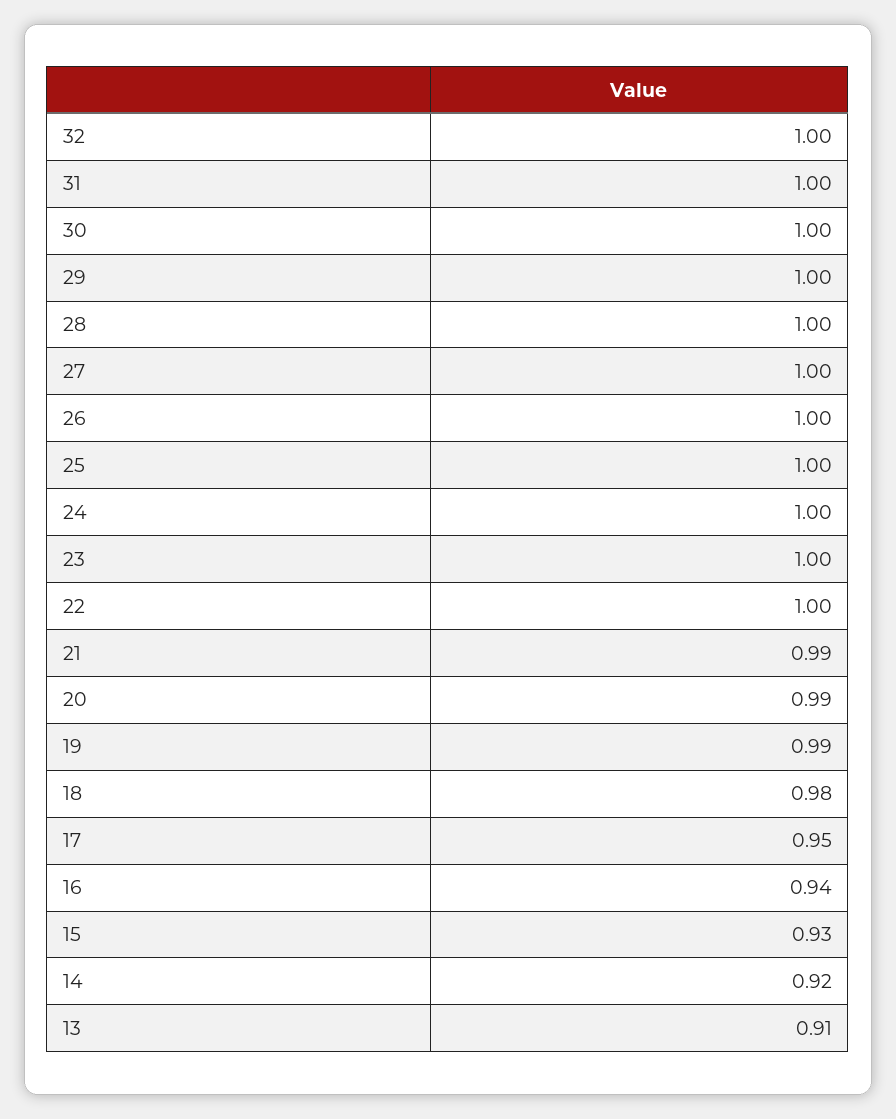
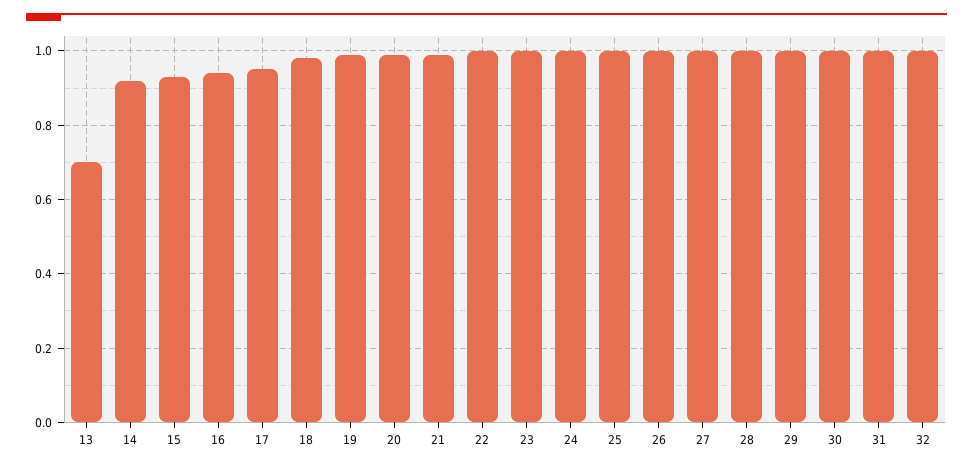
  {
    "32": 1,
    "31": 1,
    "30": 1,
    "29": 1,
    "28": 1,
    "27": 1,
    "26": 1,
    "25": 1,
    "24": 1,
    "23": 1,
    "22": 1,
    "21": 0.99,
    "20": 0.99,
    "19": 0.99,
    "18": 0.98,
    "17": 0.95,
    "16": 0.94,
    "15": 0.93,
    "14": 0.92,
-   "13": 0.91
+   "13": 0.7
  }

